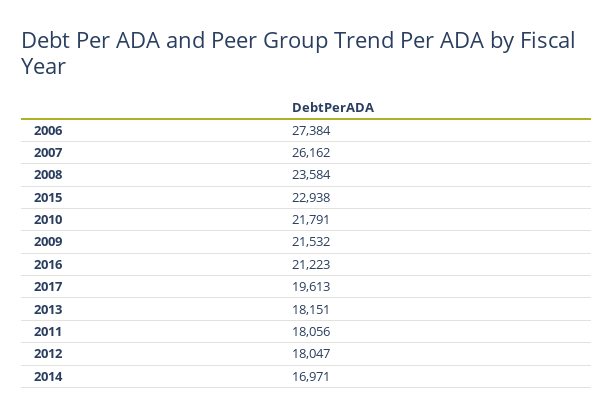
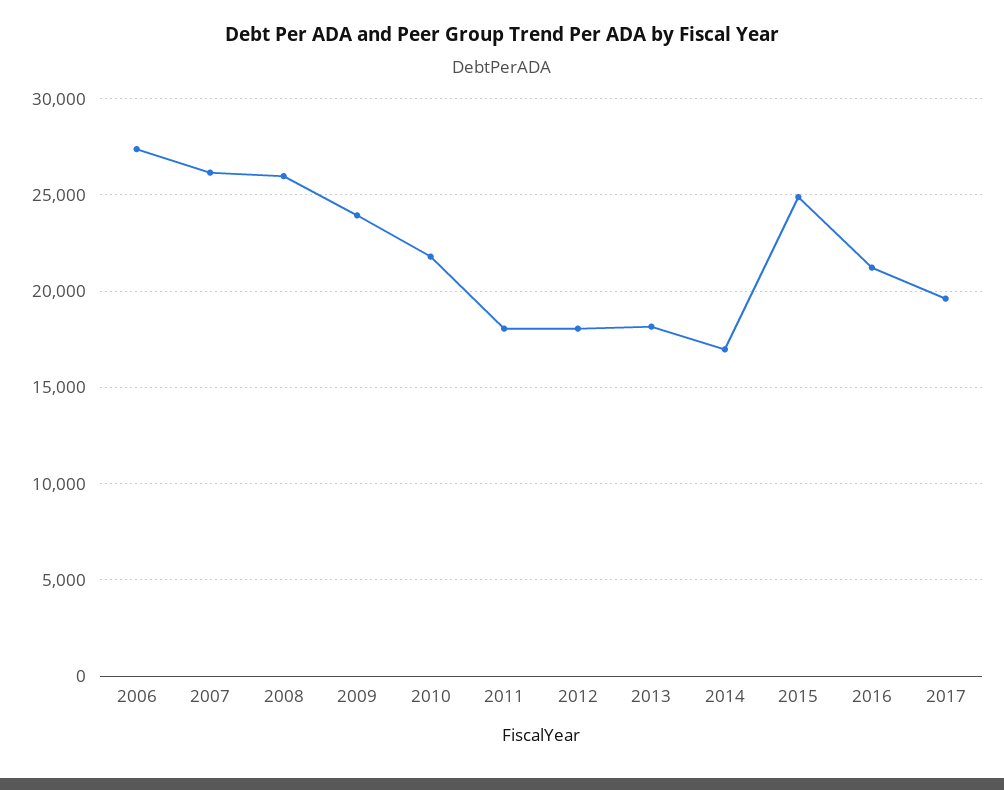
  {
    "2006": 27384,
    "2007": 26162,
-   "2008": 23584,
+   "2008": 26000,
-   "2015": 22938,
+   "2015": 25000,
    "2010": 21791,
-   "2009": 21532,
+   "2009": 24000,
    "2016": 21223,
    "2017": 19613,
    "2013": 18151,
    "2011": 18056,
    "2012": 18047,
    "2014": 16971
  }

